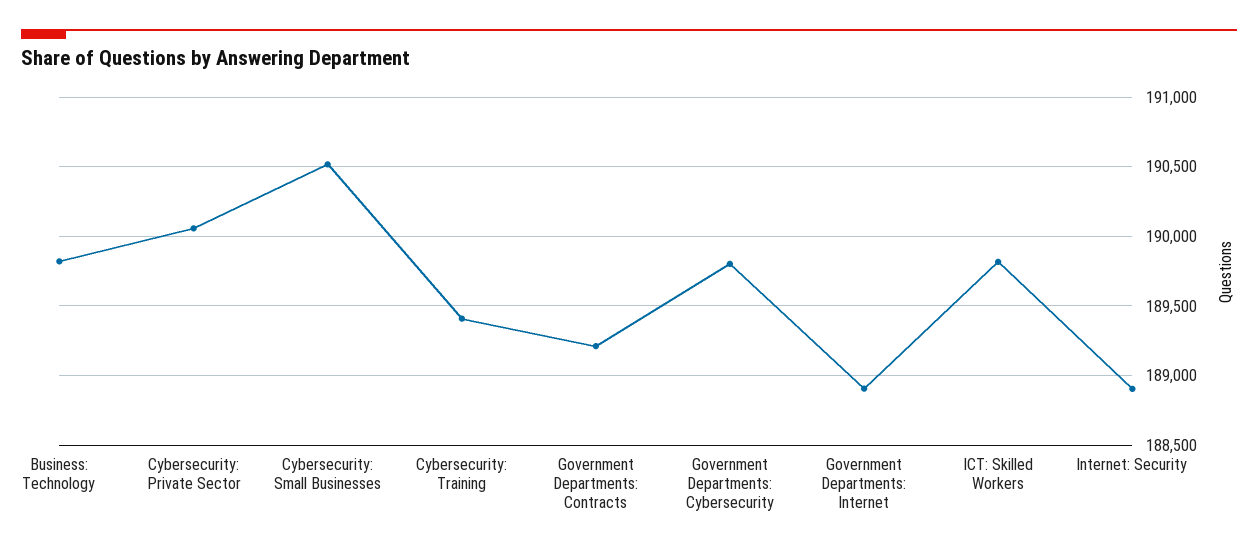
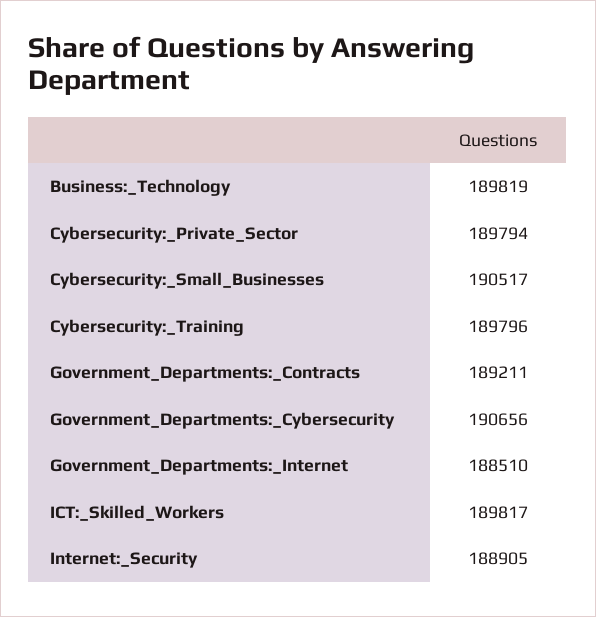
  {
    "Business: Technology": 189819,
-   "Cybersecurity: Private Sector": 190050,
+   "Cybersecurity: Private Sector": 189794,
    "Cybersecurity: Small Businesses": 190517,
-   "Cybersecurity: Training": 189400,
+   "Cybersecurity: Training": 189796,
    "Government Departments: Contracts": 189211,
-   "Government Departments: Cybersecurity": 189800,
+   "Government Departments: Cybersecurity": 190656,
-   "Government Departments: Internet": 188900,
+   "Government Departments: Internet": 188510,
    "ICT: Skilled Workers": 189817,
    "Internet: Security": 188905
  }

